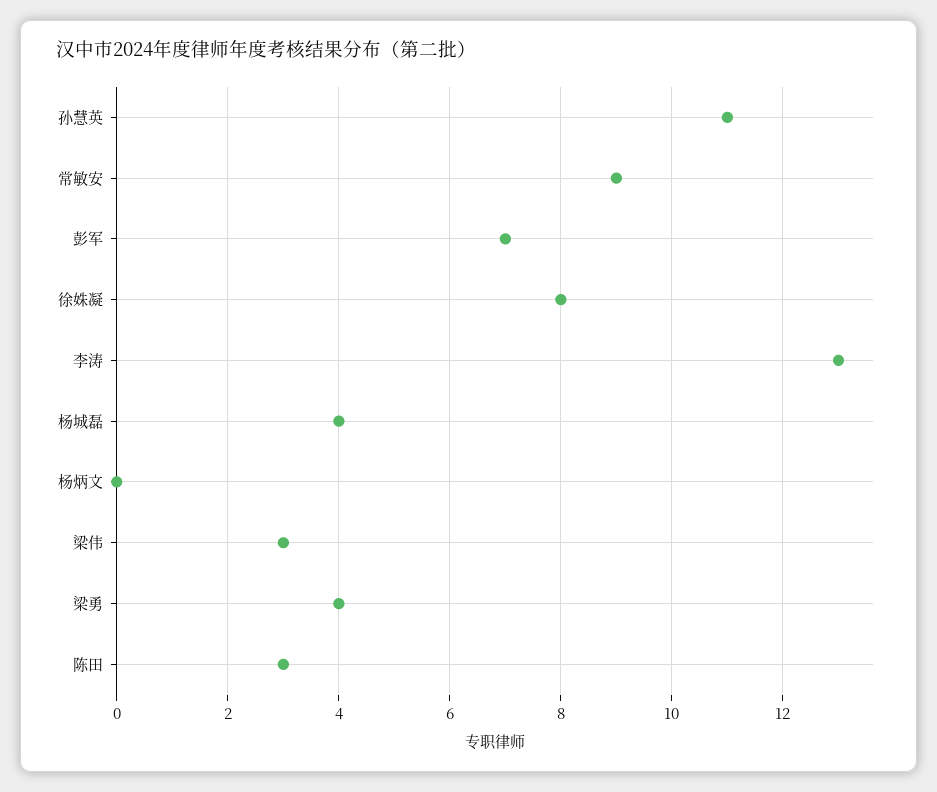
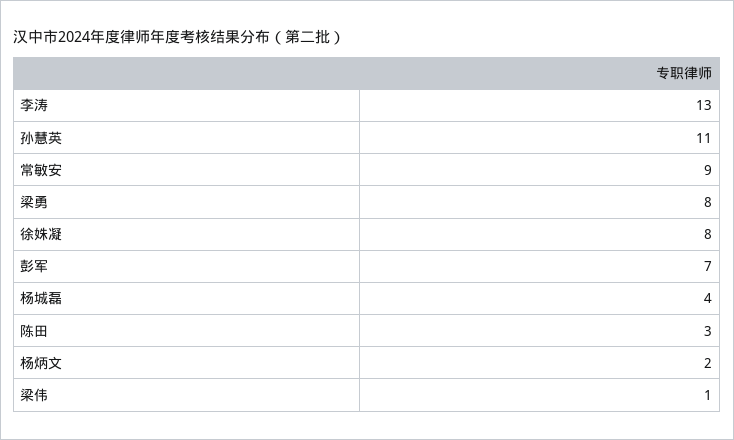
  {
    "孙慧英": 11,
    "常敏安": 9,
    "彭军": 7,
    "徐姝凝": 8,
    "李涛": 13,
    "杨城磊": 4,
-   "杨炳文": 0,
+   "杨炳文": 2,
-   "梁伟": 3,
+   "梁伟": 1,
-   "梁勇": 4,
+   "梁勇": 8,
    "陈田": 3
  }

